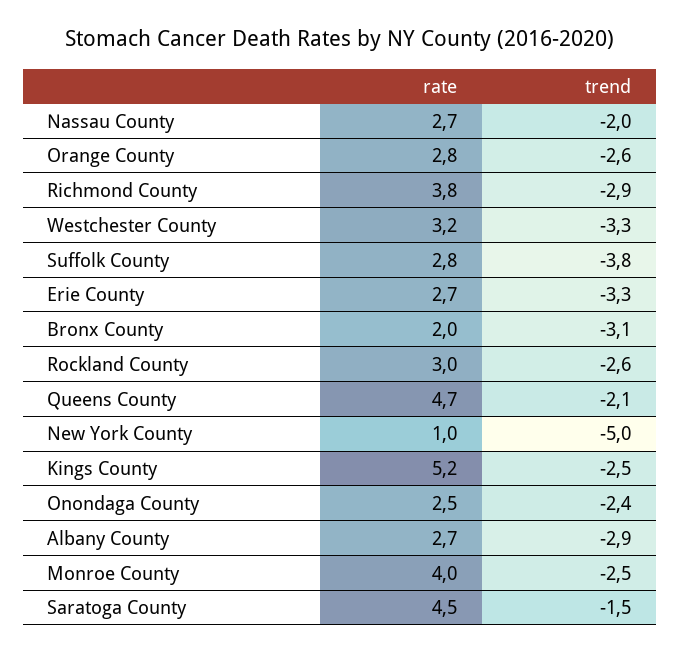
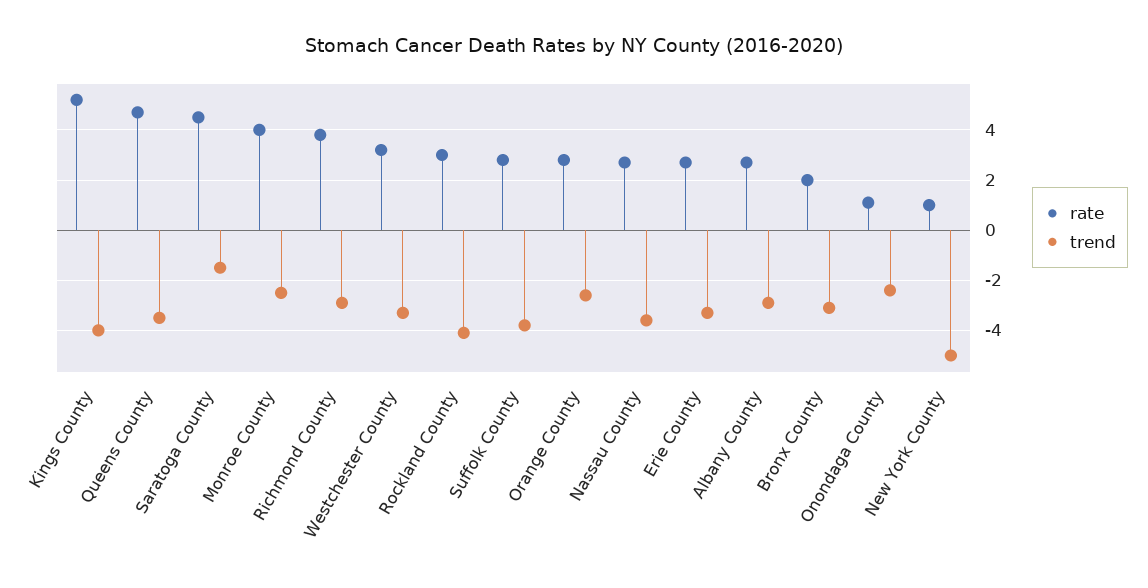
  {
    "rate": {
      "Nassau County": 2.7,
      "Orange County": 2.8,
      "Richmond County": 3.8,
      "Westchester County": 3.2,
      "Suffolk County": 2.8,
      "Erie County": 2.7,
      "Bronx County": 2,
      "Rockland County": 3,
      "Queens County": 4.7,
      "New York County": 1,
      "Kings County": 5.2,
-     "Onondaga County": 2.5,
+     "Onondaga County": 1,
      "Albany County": 2.7,
      "Monroe County": 4,
      "Saratoga County": 4.5
    },
    "trend": {
-     "Nassau County": -2,
+     "Nassau County": -3.5,
      "Orange County": -2.6,
      "Richmond County": -2.9,
      "Westchester County": -3.3,
      "Suffolk County": -3.8,
      "Erie County": -3.3,
      "Bronx County": -3.1,
-     "Rockland County": -2.6,
+     "Rockland County": -4,
-     "Queens County": -2.1,
+     "Queens County": -3.5,
      "New York County": -5,
-     "Kings County": -2.5,
+     "Kings County": -4,
      "Onondaga County": -2.4,
      "Albany County": -2.9,
      "Monroe County": -2.5,
      "Saratoga County": -1.5
    }
  }

